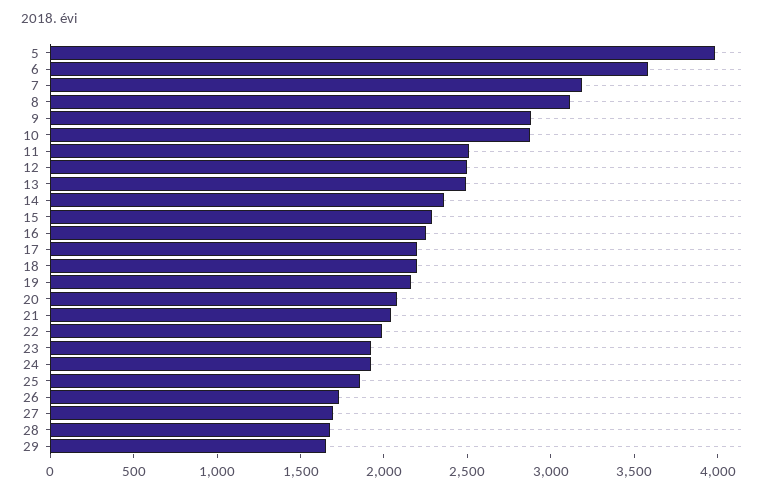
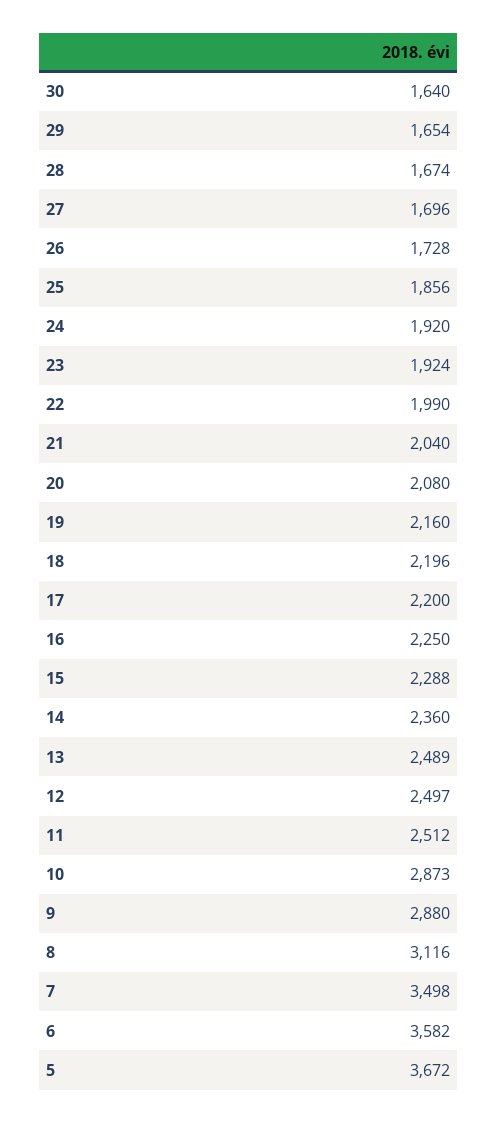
  {
-   "5": 4000,
+   "5": 3672,
    "6": 3582,
-   "7": 3200,
+   "7": 3498,
    "8": 3116,
    "9": 2880,
    "10": 2873,
    "11": 2512,
    "12": 2497,
    "13": 2489,
    "14": 2360,
    "15": 2288,
    "16": 2250,
    "17": 2200,
    "18": 2196,
    "19": 2160,
    "20": 2080,
    "21": 2040,
    "22": 1990,
    "23": 1924,
    "24": 1920,
    "25": 1856,
    "26": 1728,
    "27": 1696,
    "28": 1674,
-   "29": 1654
+   "29": 1654,
+   "30": 1640
  }

